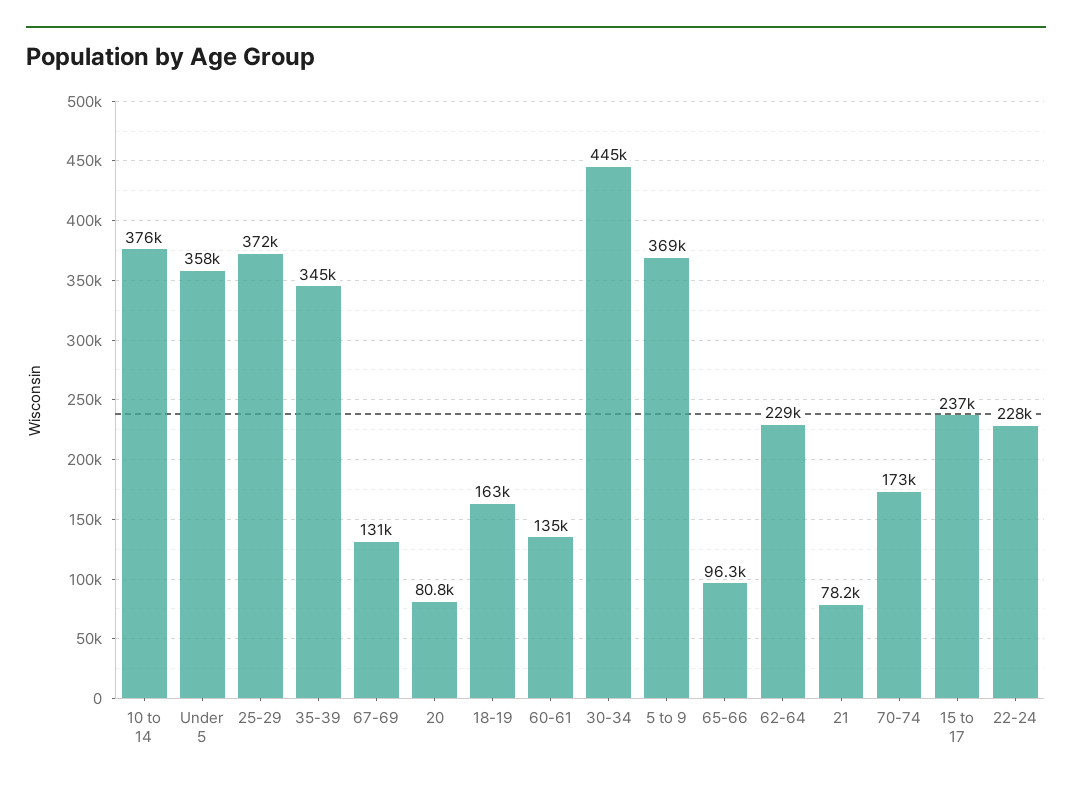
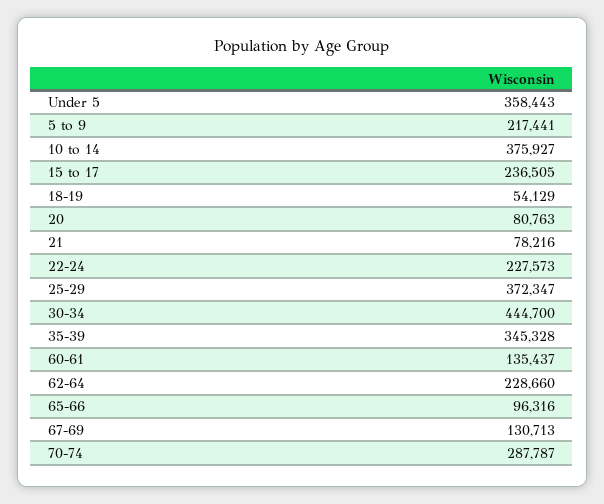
  {
    "10 to 14": 375927,
    "Under 5": 358443,
    "25-29": 372347,
    "35-39": 345328,
    "67-69": 130713,
    "20": 80763,
-   "18-19": 163000,
+   "18-19": 54129,
    "60-61": 135437,
    "30-34": 444700,
-   "5 to 9": 369000,
+   "5 to 9": 217441,
    "65-66": 96316,
    "62-64": 228660,
    "21": 78216,
-   "70-74": 173000,
+   "70-74": 287787,
    "15 to 17": 236505,
    "22-24": 227573
  }

